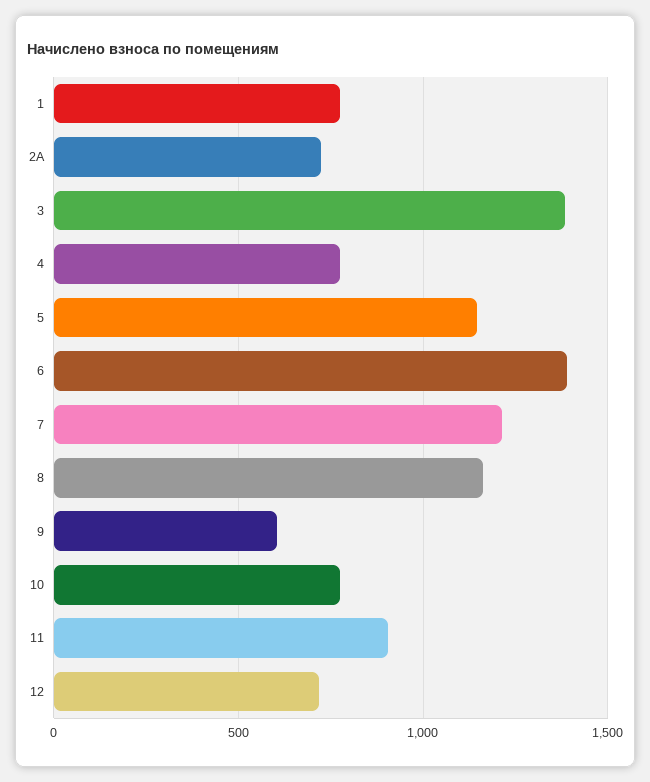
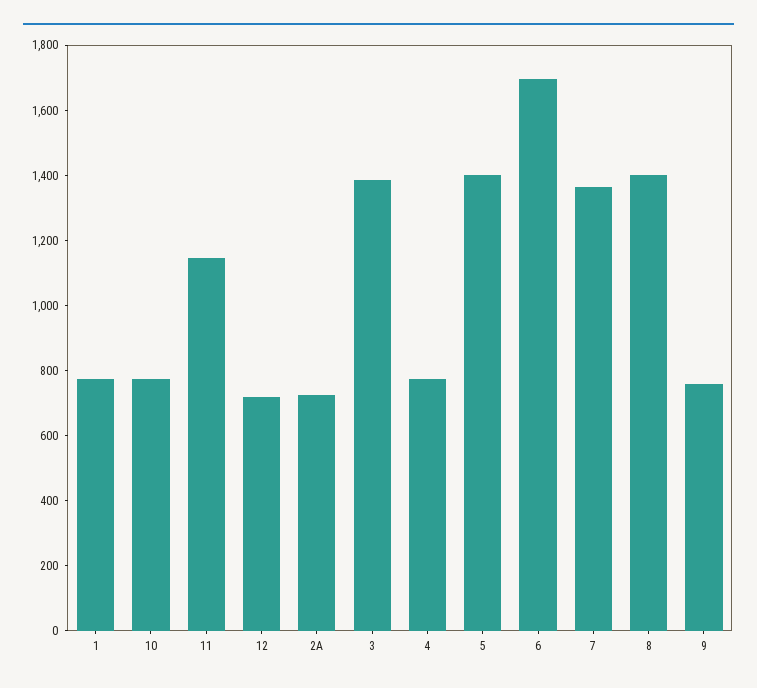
  {
    "1": 750,
    "2А": 700,
    "3": 1400,
    "4": 750,
-   "5": 1150,
+   "5": 1400,
-   "6": 1400,
+   "6": 1700,
-   "7": 1200,
+   "7": 1350,
-   "8": 1150,
+   "8": 1400,
-   "9": 600,
+   "9": 750,
    "10": 750,
-   "11": 900,
+   "11": 1150,
    "12": 700
  }

